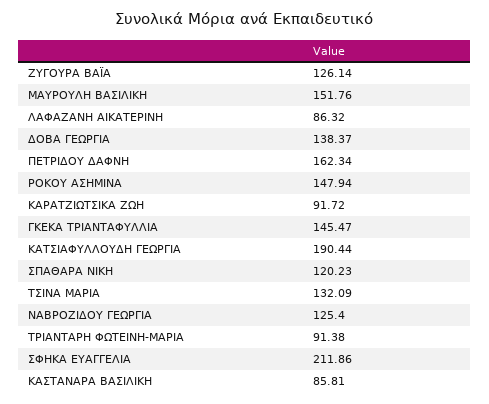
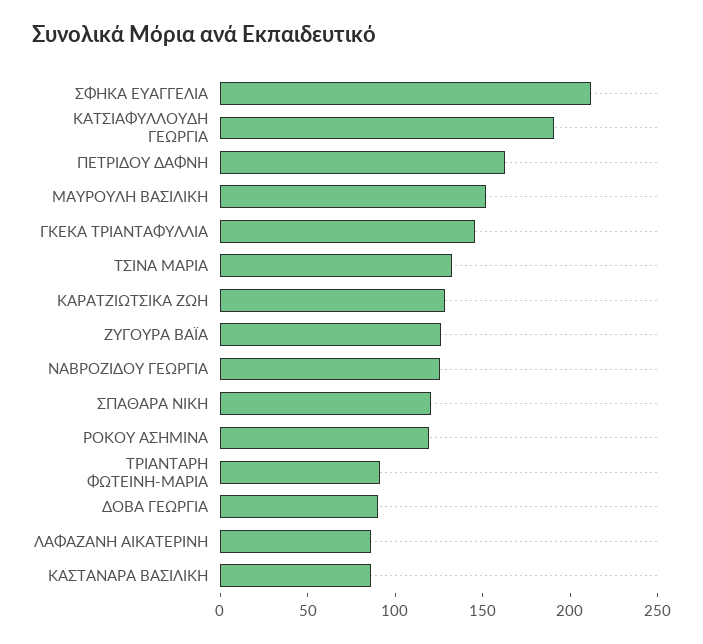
  {
    "ΖΥΓΟΥΡΑ ΒΑΪΑ": 126.14,
    "ΜΑΥΡΟΥΛΗ ΒΑΣΙΛΙΚΗ": 151.76,
    "ΛΑΦΑΖΑΝΗ ΑΙΚΑΤΕΡΙΝΗ": 86.32,
-   "ΔΟΒΑ ΓΕΩΡΓΙΑ": 138.37,
+   "ΔΟΒΑ ΓΕΩΡΓΙΑ": 90,
    "ΠΕΤΡΙΔΟΥ ΔΑΦΝΗ": 162.34,
-   "ΡΟΚΟΥ ΑΣΗΜΙΝΑ": 147.94,
+   "ΡΟΚΟΥ ΑΣΗΜΙΝΑ": 120,
-   "ΚΑΡΑΤΖΙΩΤΣΙΚΑ ΖΩΗ": 91.72,
+   "ΚΑΡΑΤΖΙΩΤΣΙΚΑ ΖΩΗ": 130,
    "ΓΚΕΚΑ ΤΡΙΑΝΤΑΦΥΛΛΙΑ": 145.47,
    "ΚΑΤΣΙΑΦΥΛΛΟΥΔΗ ΓΕΩΡΓΙΑ": 190.44,
    "ΣΠΑΘΑΡΑ ΝΙΚΗ": 120.23,
    "ΤΣΙΝΑ ΜΑΡΙΑ": 132.09,
    "ΝΑΒΡΟΖΙΔΟΥ ΓΕΩΡΓΙΑ": 125.4,
    "ΤΡΙΑΝΤΑΡΗ ΦΩΤΕΙΝΗ-ΜΑΡΙΑ": 91.38,
    "ΣΦΗΚΑ ΕΥΑΓΓΕΛΙΑ": 211.86,
    "ΚΑΣΤΑΝΑΡΑ ΒΑΣΙΛΙΚΗ": 85.81
  }

